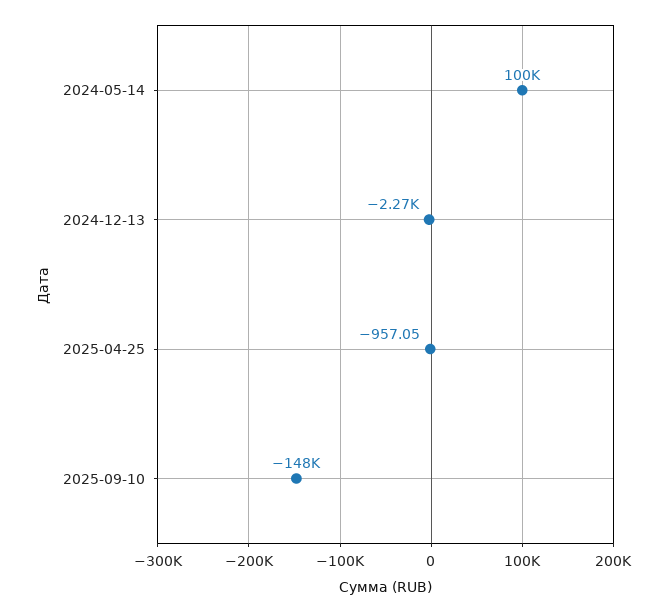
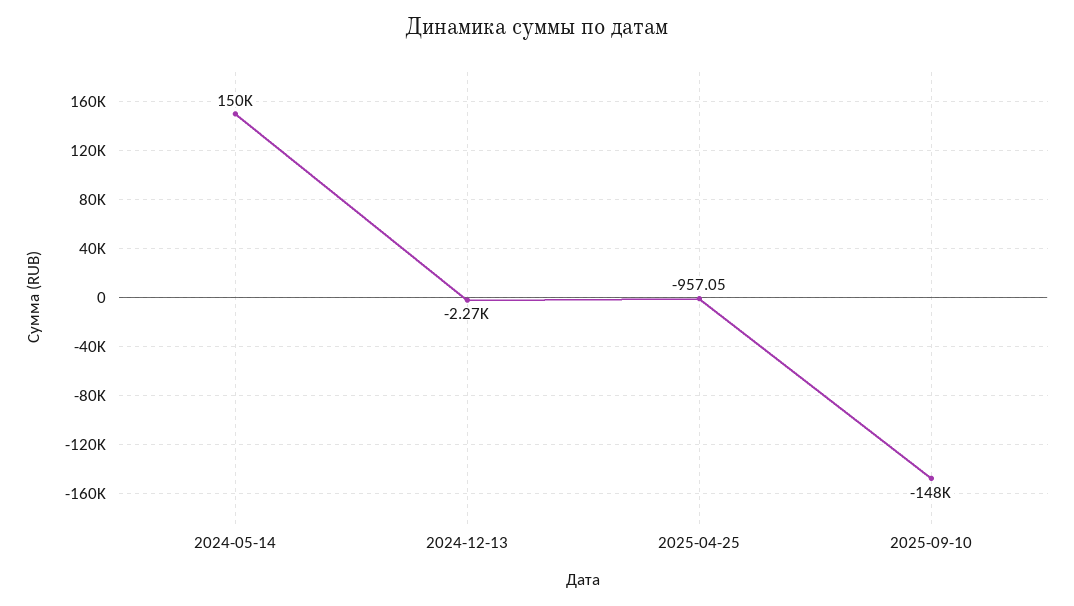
  {
-   "2024-05-14": 100000,
+   "2024-05-14": 150000,
    "2024-12-13": -2270,
    "2025-04-25": -957.05,
    "2025-09-10": -148000
  }

